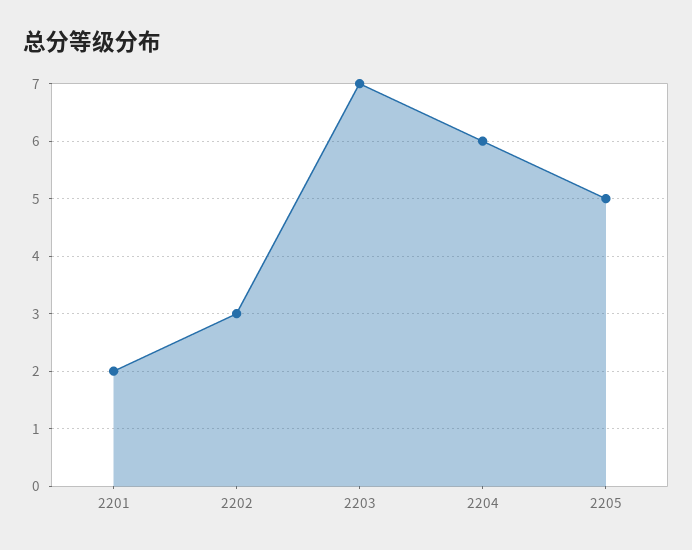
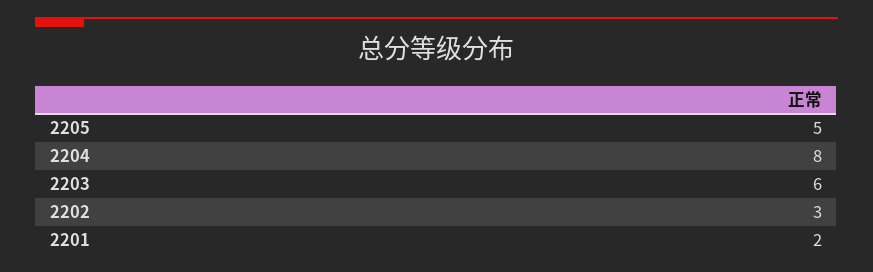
  {
    "2201": 2,
    "2202": 3,
-   "2203": 7,
+   "2203": 6,
-   "2204": 6,
+   "2204": 8,
    "2205": 5
  }

